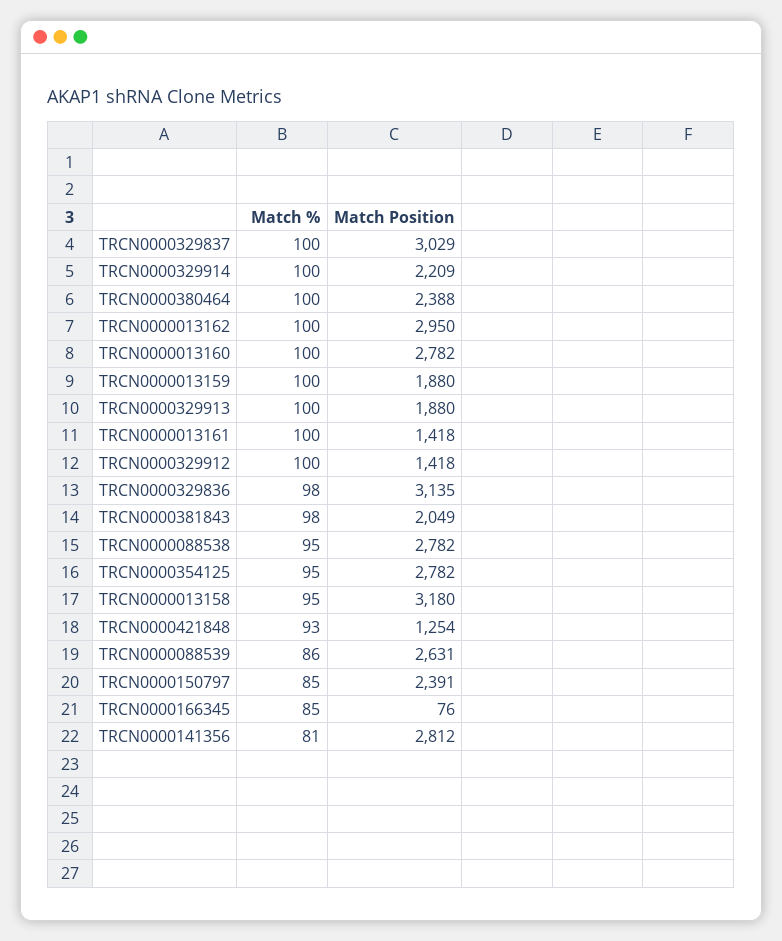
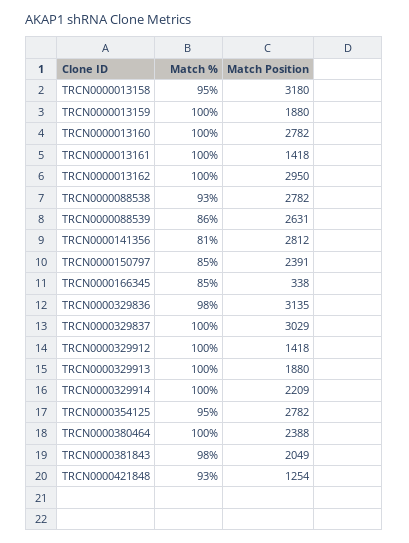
  {
    "Match %": {
      "TRCN0000329837": 100,
      "TRCN0000329914": 100,
      "TRCN0000380464": 100,
      "TRCN0000013162": 100,
      "TRCN0000013160": 100,
      "TRCN0000013159": 100,
      "TRCN0000329913": 100,
      "TRCN0000013161": 100,
      "TRCN0000329912": 100,
      "TRCN0000329836": 98,
      "TRCN0000381843": 98,
-     "TRCN0000088538": 95,
+     "TRCN0000088538": 93,
      "TRCN0000354125": 95,
      "TRCN0000013158": 95,
      "TRCN0000421848": 93,
      "TRCN0000088539": 86,
      "TRCN0000150797": 85,
      "TRCN0000166345": 85,
      "TRCN0000141356": 81
    },
    "Match Position": {
      "TRCN0000329837": 3029,
      "TRCN0000329914": 2209,
      "TRCN0000380464": 2388,
      "TRCN0000013162": 2950,
      "TRCN0000013160": 2782,
      "TRCN0000013159": 1880,
      "TRCN0000329913": 1880,
      "TRCN0000013161": 1418,
      "TRCN0000329912": 1418,
      "TRCN0000329836": 3135,
      "TRCN0000381843": 2049,
      "TRCN0000088538": 2782,
      "TRCN0000354125": 2782,
      "TRCN0000013158": 3180,
      "TRCN0000421848": 1254,
      "TRCN0000088539": 2631,
      "TRCN0000150797": 2391,
-     "TRCN0000166345": 76,
+     "TRCN0000166345": 338,
      "TRCN0000141356": 2812
    }
  }

